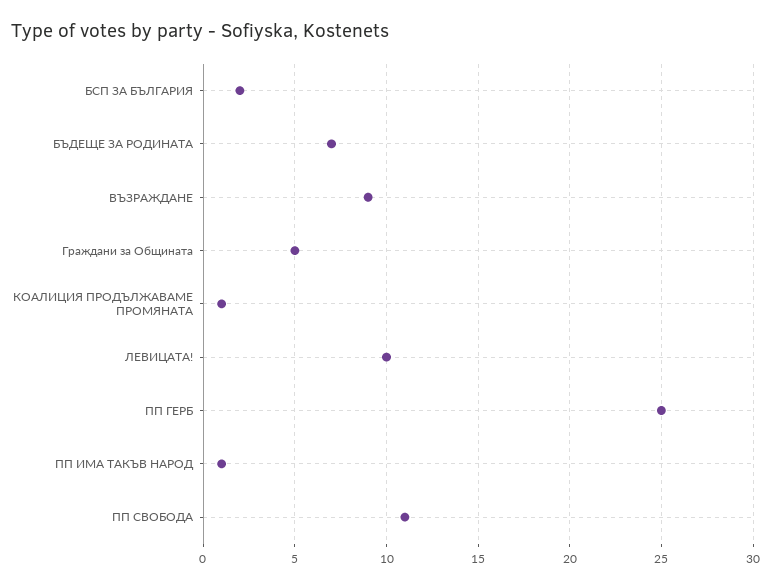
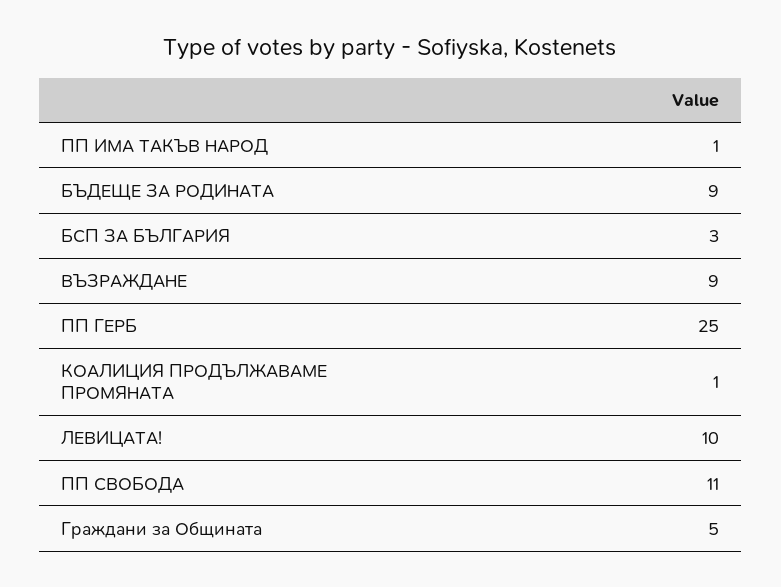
  {
-   "БСП ЗА БЪЛГАРИЯ": 2,
+   "БСП ЗА БЪЛГАРИЯ": 3,
-   "БЪДЕЩЕ ЗА РОДИНАТА": 7,
+   "БЪДЕЩЕ ЗА РОДИНАТА": 9,
    "ВЪЗРАЖДАНЕ": 9,
    "Граждани за Общината": 5,
    "КОАЛИЦИЯ ПРОДЪЛЖАВАМЕ ПРОМЯНАТА": 1,
    "ЛЕВИЦАТА!": 10,
    "ПП ГЕРБ": 25,
    "ПП ИМА ТАКЪВ НАРОД": 1,
    "ПП СВОБОДА": 11
  }

